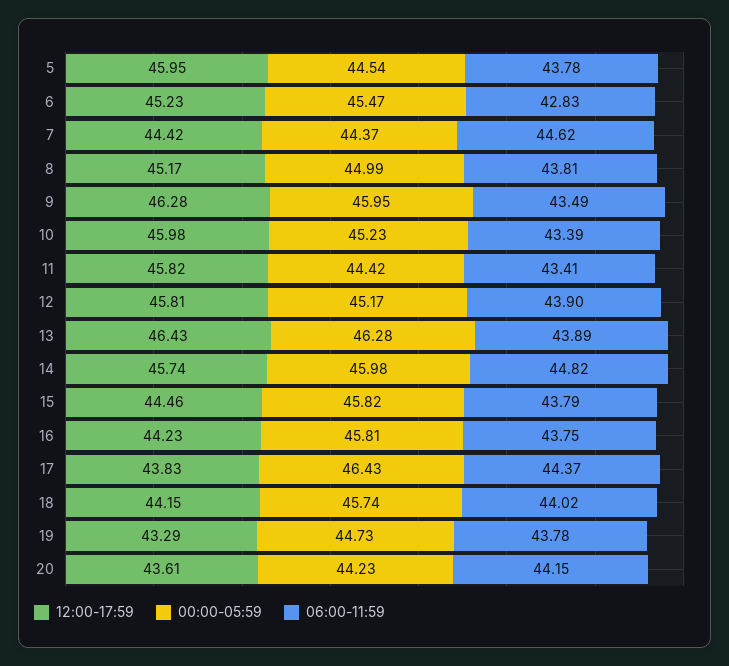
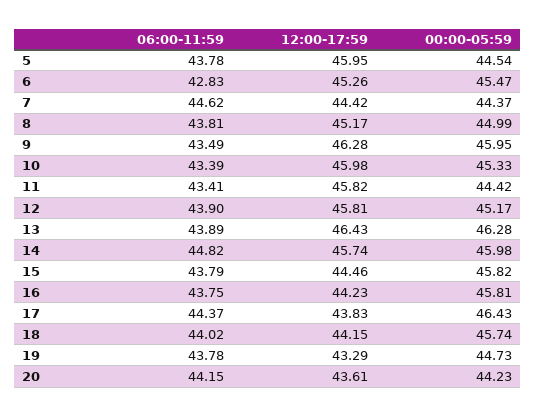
  {
    "12:00-17:59": {
      "5": 45.95,
-     "6": 45.23,
+     "6": 45.26,
      "7": 44.42,
      "8": 45.17,
      "9": 46.28,
      "10": 45.98,
      "11": 45.82,
      "12": 45.81,
      "13": 46.43,
      "14": 45.74,
      "15": 44.46,
      "16": 44.23,
      "17": 43.83,
      "18": 44.15,
      "19": 43.29,
      "20": 43.61
    },
    "00:00-05:59": {
      "5": 44.54,
      "6": 45.47,
      "7": 44.37,
      "8": 44.99,
      "9": 45.95,
-     "10": 45.23,
+     "10": 45.33,
      "11": 44.42,
      "12": 45.17,
      "13": 46.28,
      "14": 45.98,
      "15": 45.82,
      "16": 45.81,
      "17": 46.43,
      "18": 45.74,
      "19": 44.73,
      "20": 44.23
    },
    "06:00-11:59": {
      "5": 43.78,
      "6": 42.83,
      "7": 44.62,
      "8": 43.81,
      "9": 43.49,
      "10": 43.39,
      "11": 43.41,
      "12": 43.9,
      "13": 43.89,
      "14": 44.82,
      "15": 43.79,
      "16": 43.75,
      "17": 44.37,
      "18": 44.02,
      "19": 43.78,
      "20": 44.15
    }
  }

